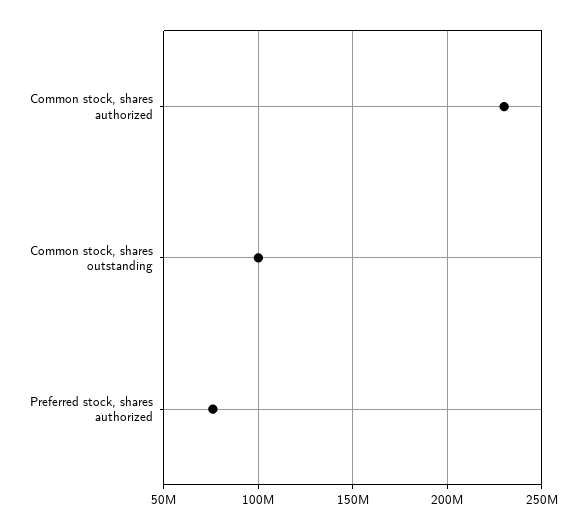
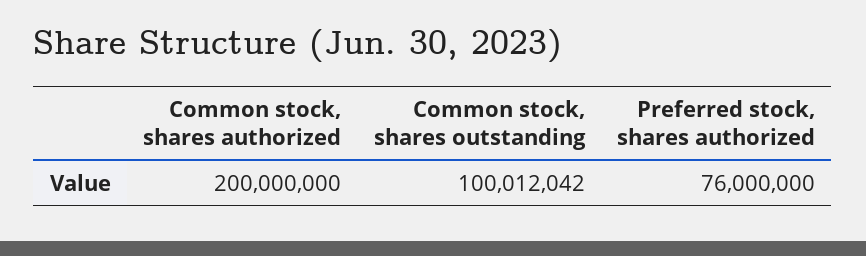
  {
-   "Common stock, shares authorized": 230000000,
+   "Common stock, shares authorized": 200000000,
    "Common stock, shares outstanding": 100012042,
    "Preferred stock, shares authorized": 76000000
  }

